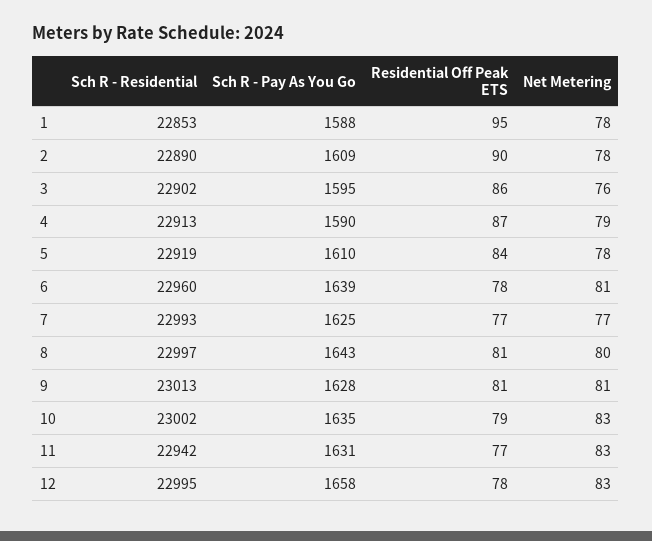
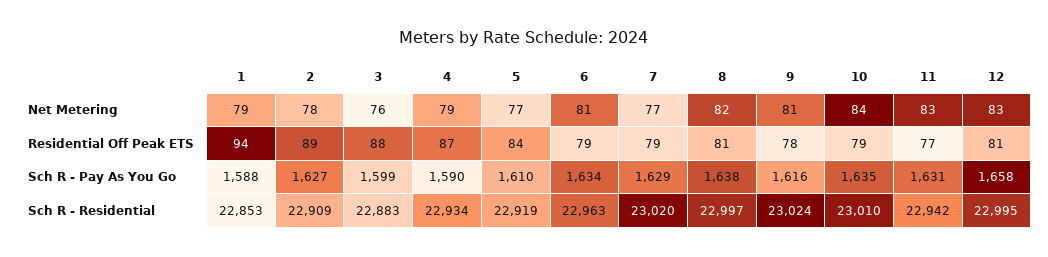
  {
    "Sch R - Residential": {
      "1": 22853,
-     "2": 22890,
+     "2": 22909,
-     "3": 22902,
+     "3": 22883,
-     "4": 22913,
+     "4": 22934,
      "5": 22919,
-     "6": 22960,
+     "6": 22963,
-     "7": 22993,
+     "7": 23020,
      "8": 22997,
-     "9": 23013,
+     "9": 23024,
-     "10": 23002,
+     "10": 23010,
      "11": 22942,
      "12": 22995
    },
    "Sch R - Pay As You Go": {
      "1": 1588,
-     "2": 1609,
+     "2": 1627,
-     "3": 1595,
+     "3": 1599,
      "4": 1590,
      "5": 1610,
-     "6": 1639,
+     "6": 1634,
-     "7": 1625,
+     "7": 1629,
-     "8": 1643,
+     "8": 1638,
-     "9": 1628,
+     "9": 1616,
      "10": 1635,
      "11": 1631,
      "12": 1658
    },
    "Residential Off Peak ETS": {
-     "1": 95,
+     "1": 94,
-     "2": 90,
+     "2": 89,
-     "3": 86,
+     "3": 88,
      "4": 87,
      "5": 84,
-     "6": 78,
+     "6": 79,
-     "7": 77,
+     "7": 79,
      "8": 81,
-     "9": 81,
+     "9": 78,
      "10": 79,
      "11": 77,
-     "12": 78
+     "12": 81
    },
    "Net Metering": {
-     "1": 78,
+     "1": 79,
      "2": 78,
      "3": 76,
      "4": 79,
-     "5": 78,
+     "5": 77,
      "6": 81,
      "7": 77,
-     "8": 80,
+     "8": 82,
      "9": 81,
-     "10": 83,
+     "10": 84,
      "11": 83,
      "12": 83
    }
  }

